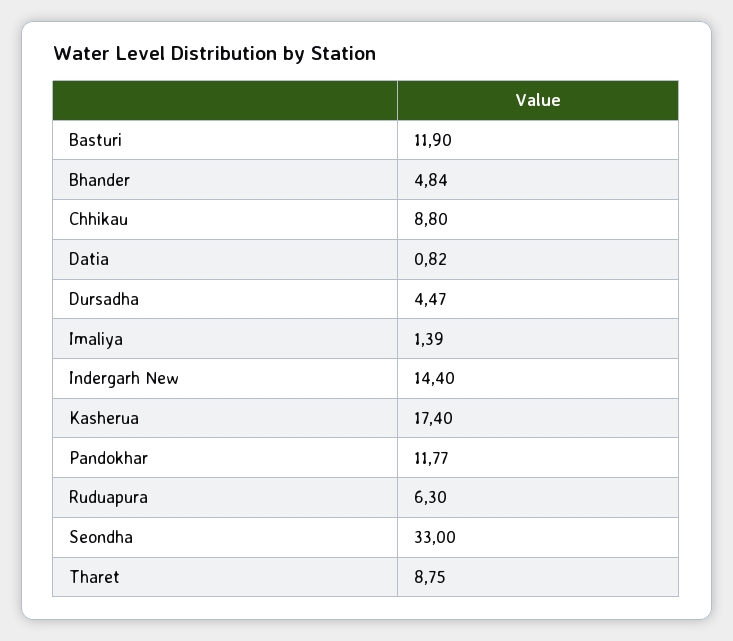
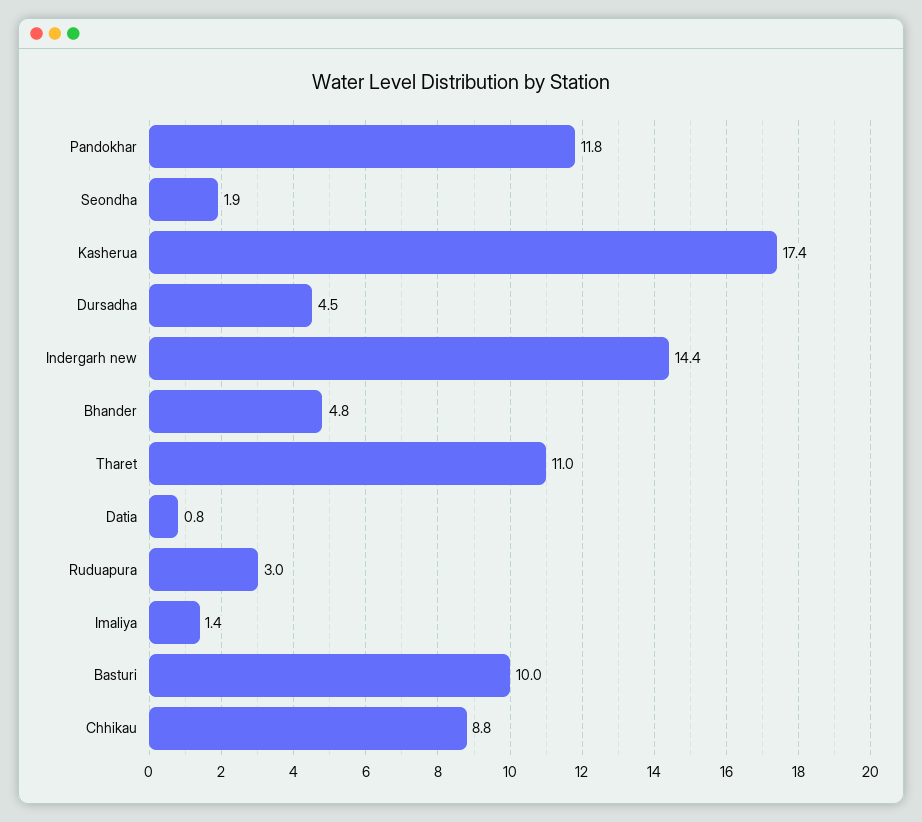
  {
-   "Basturi": 11.9,
+   "Basturi": 10,
    "Bhander": 4.84,
    "Chhikau": 8.8,
    "Datia": 0.82,
    "Dursadha": 4.47,
    "Imaliya": 1.39,
    "Indergarh New": 14.4,
    "Kasherua": 17.4,
    "Pandokhar": 11.77,
-   "Ruduapura": 6.3,
+   "Ruduapura": 3,
-   "Seondha": 33,
+   "Seondha": 1.9,
-   "Tharet": 8.75
+   "Tharet": 11
  }

